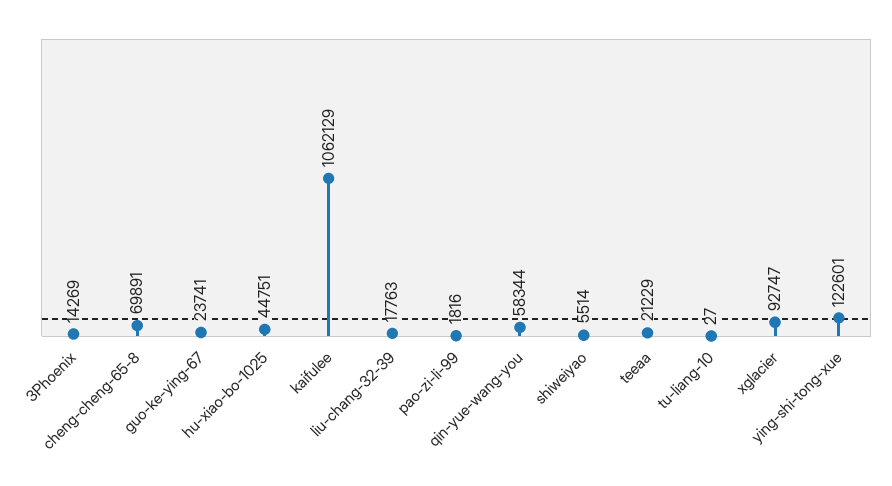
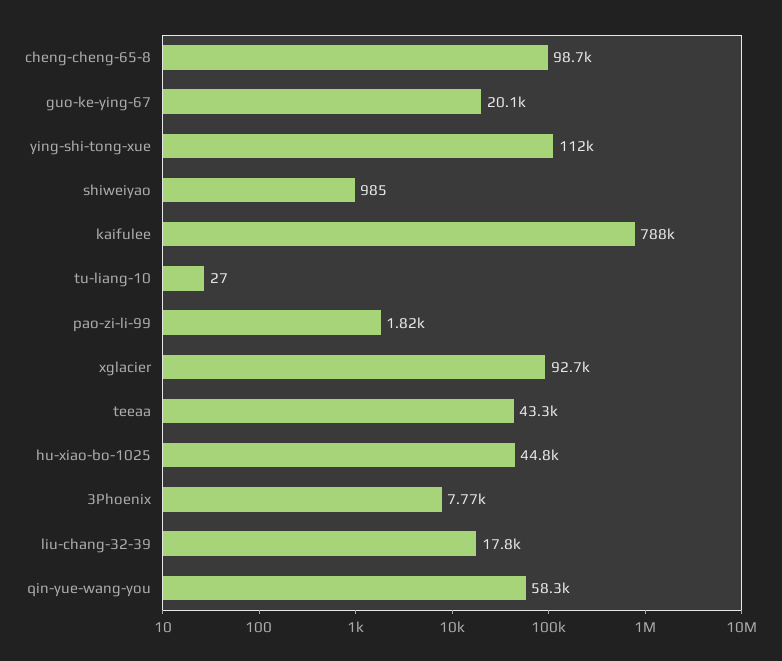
  {
-   "3Phoenix": 14269,
+   "3Phoenix": 7770,
-   "cheng-cheng-65-8": 69891,
+   "cheng-cheng-65-8": 98700,
-   "guo-ke-ying-67": 23741,
+   "guo-ke-ying-67": 20100,
    "hu-xiao-bo-1025": 44751,
-   "kaifulee": 1062129,
+   "kaifulee": 788000,
    "liu-chang-32-39": 17763,
    "pao-zi-li-99": 1816,
    "qin-yue-wang-you": 58344,
-   "shiweiyao": 5514,
+   "shiweiyao": 985,
-   "teeaa": 21229,
+   "teeaa": 43300,
    "tu-liang-10": 27,
    "xglacier": 92747,
-   "ying-shi-tong-xue": 122601
+   "ying-shi-tong-xue": 112000
  }

